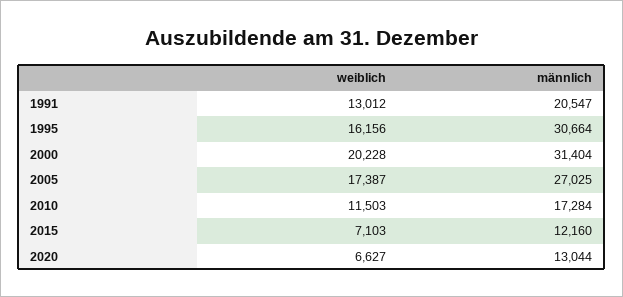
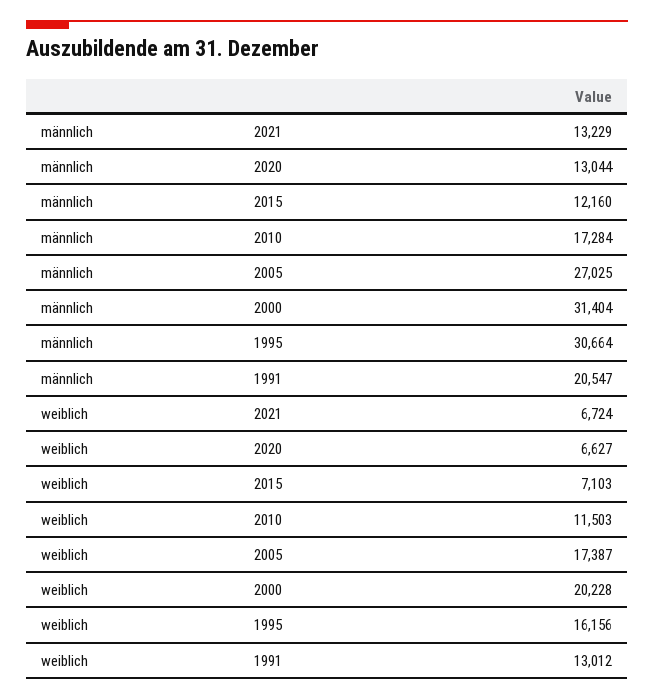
  {
    "weiblich": {
      "1991": 13012,
      "1995": 16156,
      "2000": 20228,
      "2005": 17387,
      "2010": 11503,
      "2015": 7103,
-     "2020": 6627
+     "2020": 6627,
+     "2021": 6724
    },
    "männlich": {
      "1991": 20547,
      "1995": 30664,
      "2000": 31404,
      "2005": 27025,
      "2010": 17284,
      "2015": 12160,
-     "2020": 13044
+     "2020": 13044,
+     "2021": 13229
    }
  }

